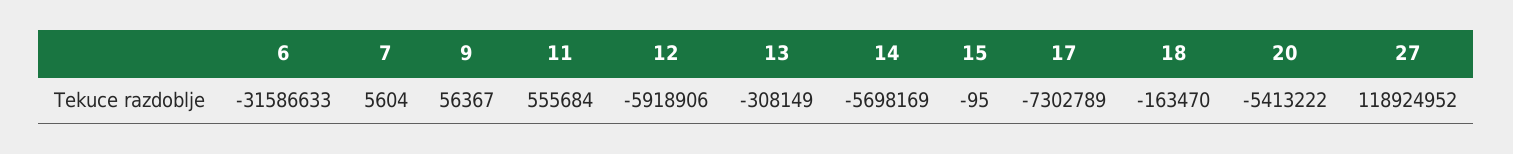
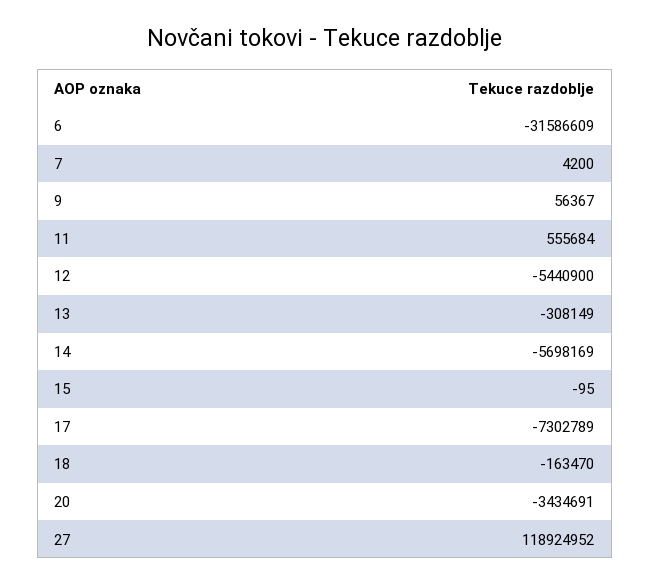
  {
-   "6": -31586633,
+   "6": -31586609,
-   "7": 5604,
+   "7": 4200,
    "9": 56367,
    "11": 555684,
-   "12": -5918906,
+   "12": -5440900,
    "13": -308149,
    "14": -5698169,
    "15": -95,
    "17": -7302789,
    "18": -163470,
-   "20": -5413222,
+   "20": -3434691,
    "27": 118924952
  }

